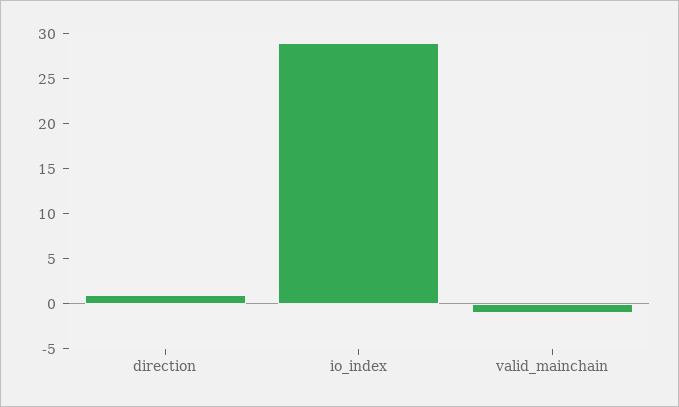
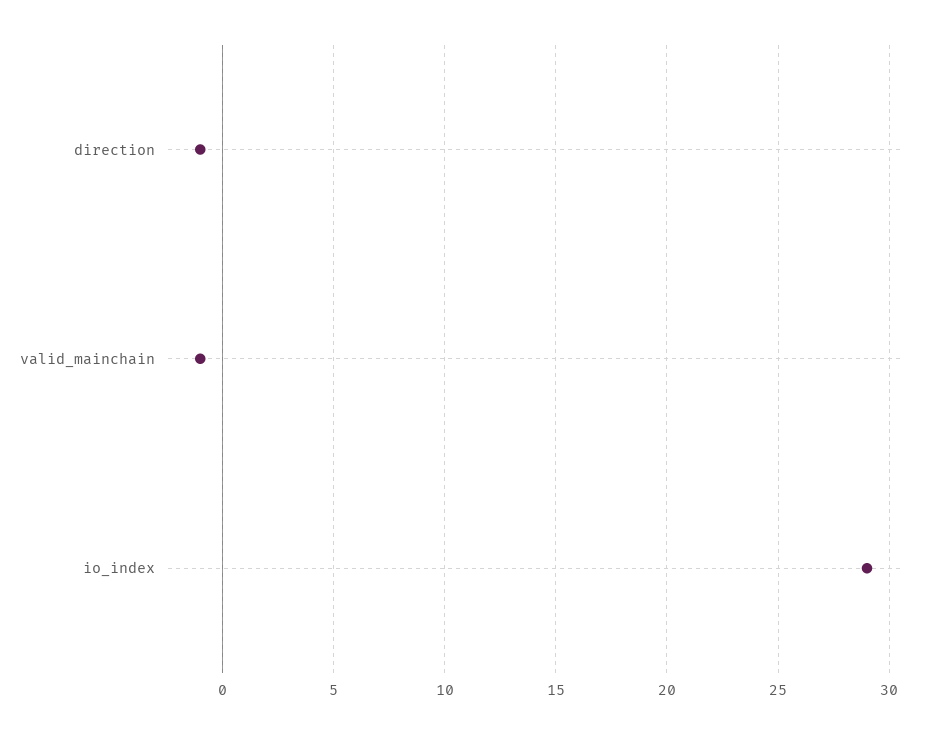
  {
-   "direction": 1,
+   "direction": -1,
    "io_index": 29,
    "valid_mainchain": -1
  }

